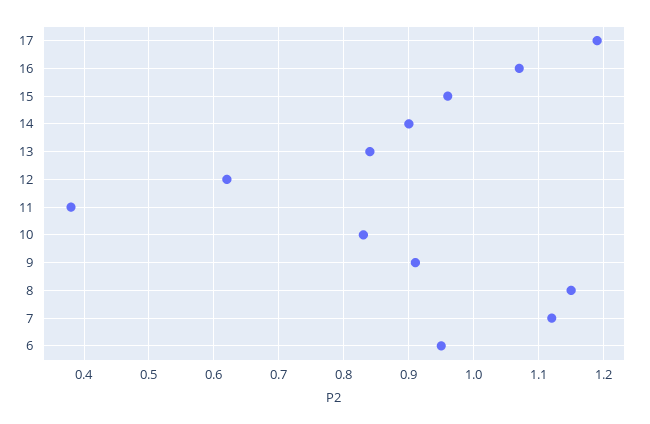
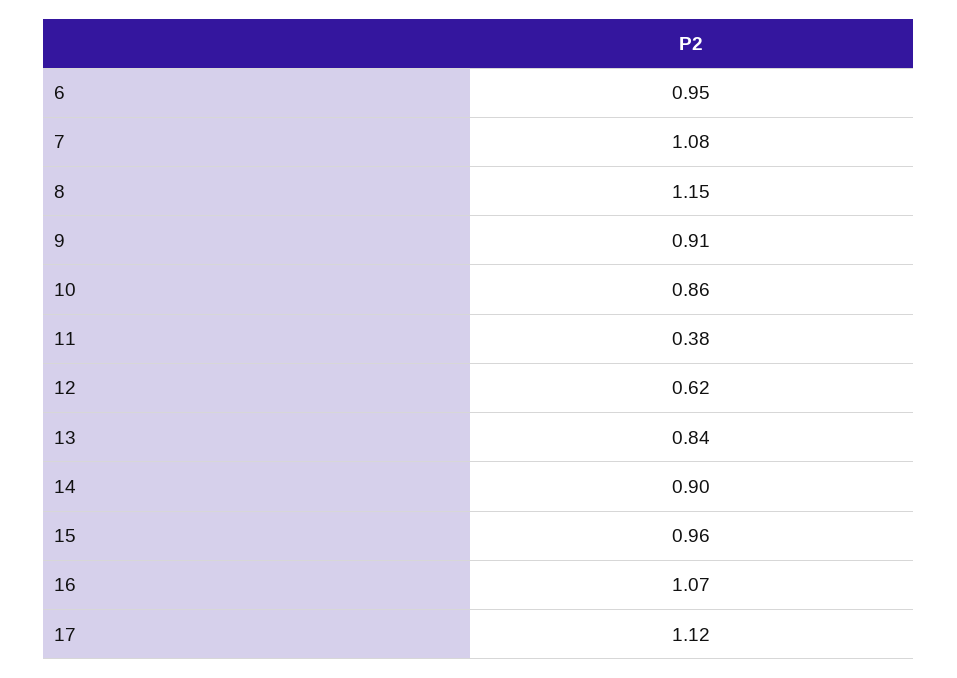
  {
-   "17": 1.19,
+   "17": 1.12,
    "16": 1.07,
    "15": 0.96,
    "14": 0.9,
    "13": 0.84,
    "12": 0.62,
    "11": 0.38,
-   "10": 0.83,
+   "10": 0.86,
    "9": 0.91,
    "8": 1.15,
-   "7": 1.12,
+   "7": 1.08,
    "6": 0.95
  }

